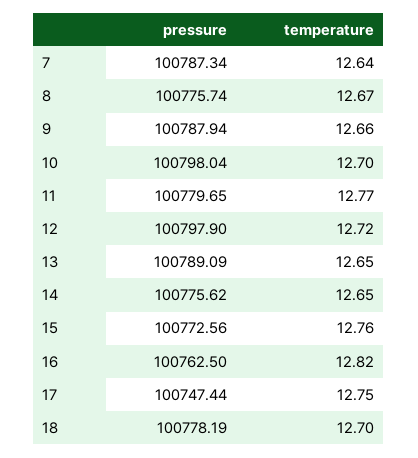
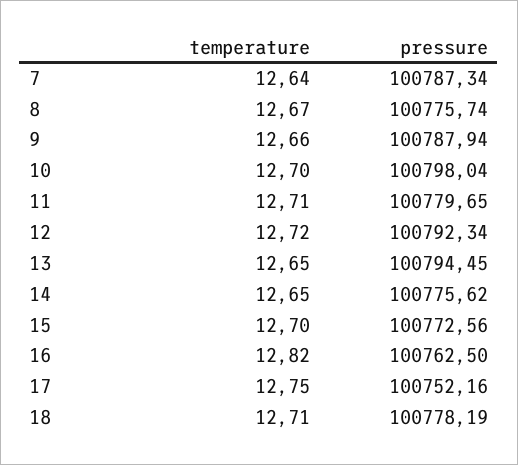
  {
    "pressure": {
      "7": 100787.34,
      "8": 100775.74,
      "9": 100787.94,
      "10": 100798.04,
      "11": 100779.65,
-     "12": 100797.9,
+     "12": 100792.34,
-     "13": 100789.09,
+     "13": 100794.45,
      "14": 100775.62,
      "15": 100772.56,
      "16": 100762.5,
-     "17": 100747.44,
+     "17": 100752.16,
      "18": 100778.19
    },
    "temperature": {
      "7": 12.64,
      "8": 12.67,
      "9": 12.66,
      "10": 12.7,
-     "11": 12.77,
+     "11": 12.71,
      "12": 12.72,
      "13": 12.65,
      "14": 12.65,
-     "15": 12.76,
+     "15": 12.7,
      "16": 12.82,
      "17": 12.75,
-     "18": 12.7
+     "18": 12.71
    }
  }

